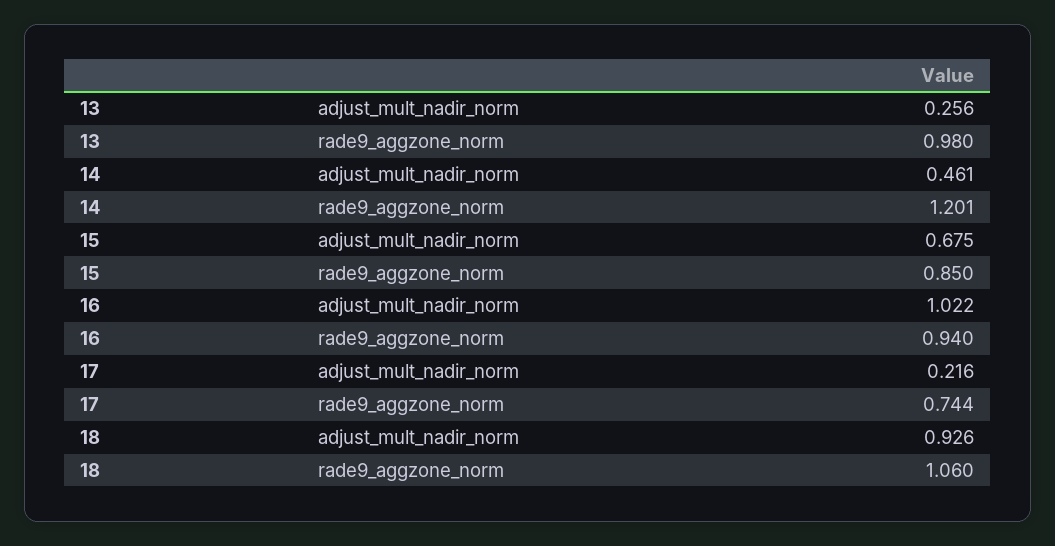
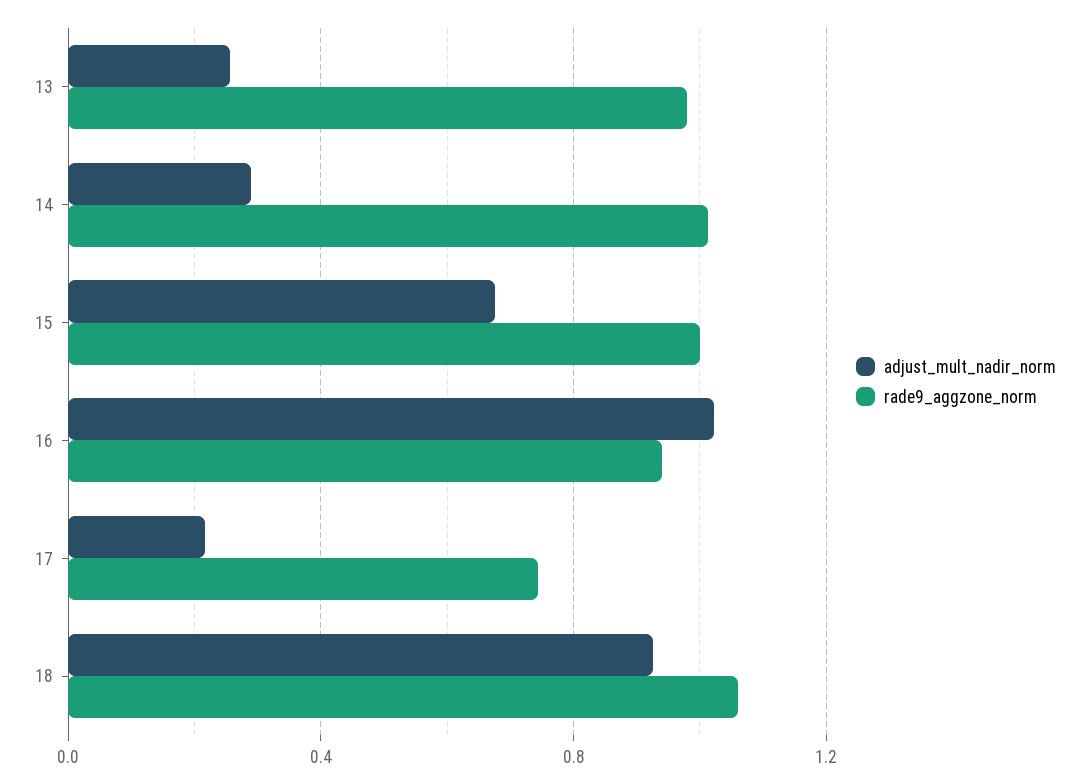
  {
    "adjust_mult_nadir_norm": {
      "13": 0.256,
-     "14": 0.461,
+     "14": 0.3,
      "15": 0.675,
      "16": 1.022,
      "17": 0.216,
      "18": 0.926
    },
    "rade9_aggzone_norm": {
      "13": 0.98,
-     "14": 1.201,
+     "14": 1,
-     "15": 0.85,
+     "15": 1,
      "16": 0.94,
      "17": 0.744,
      "18": 1.06
    }
  }

